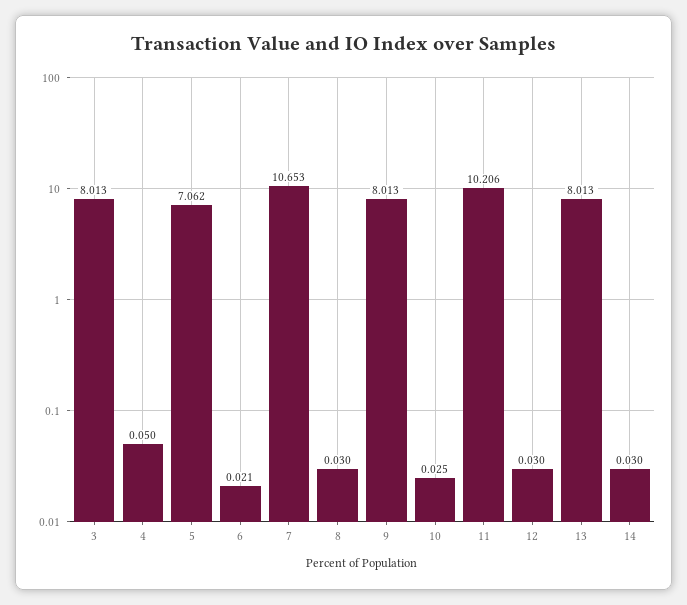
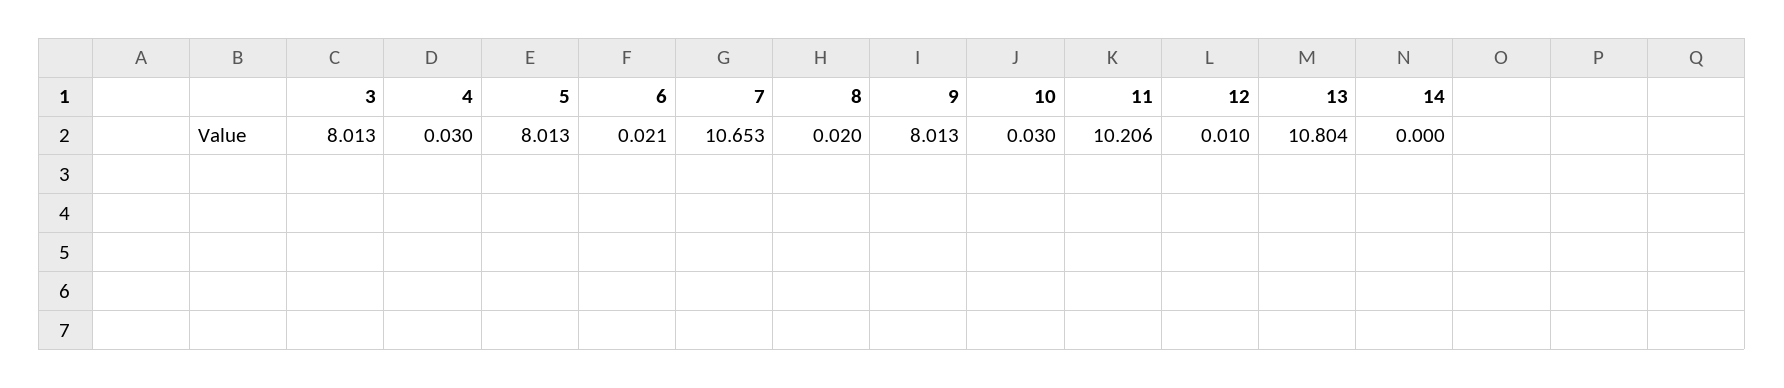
  {
    "3": 8.013,
-   "4": 0.05,
+   "4": 0.03,
-   "5": 7.062,
+   "5": 8.013,
    "6": 0.021,
    "7": 10.653,
-   "8": 0.03,
+   "8": 0.02,
    "9": 8.013,
-   "10": 0.025,
+   "10": 0.03,
    "11": 10.206,
-   "12": 0.03,
+   "12": 0.01,
-   "13": 8.013,
+   "13": 10.804,
-   "14": 0.03
+   "14": 0
  }

